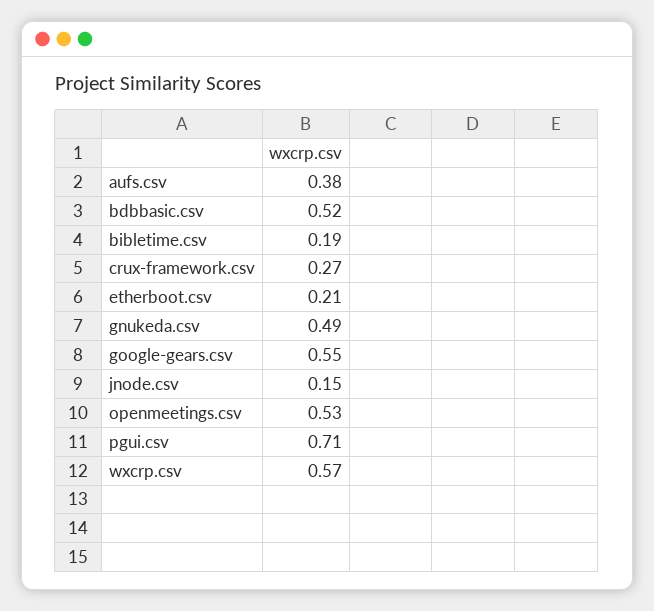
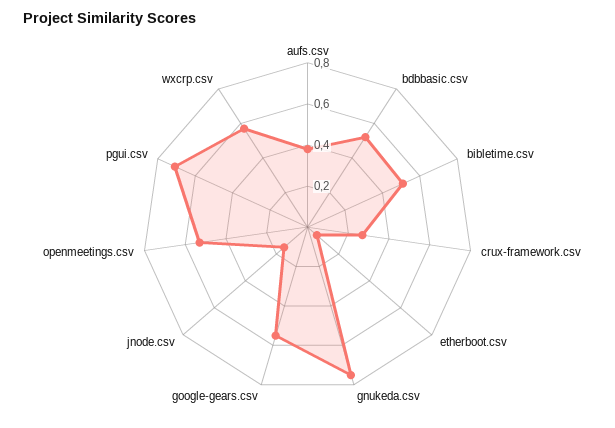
  {
    "aufs.csv": 0.38,
    "bdbbasic.csv": 0.52,
-   "bibletime.csv": 0.19,
+   "bibletime.csv": 0.5,
    "crux-framework.csv": 0.27,
-   "etherboot.csv": 0.21,
+   "etherboot.csv": 0.05,
-   "gnukeda.csv": 0.49,
+   "gnukeda.csv": 0.75,
    "google-gears.csv": 0.55,
    "jnode.csv": 0.15,
    "openmeetings.csv": 0.53,
    "pgui.csv": 0.71,
    "wxcrp.csv": 0.57
  }

